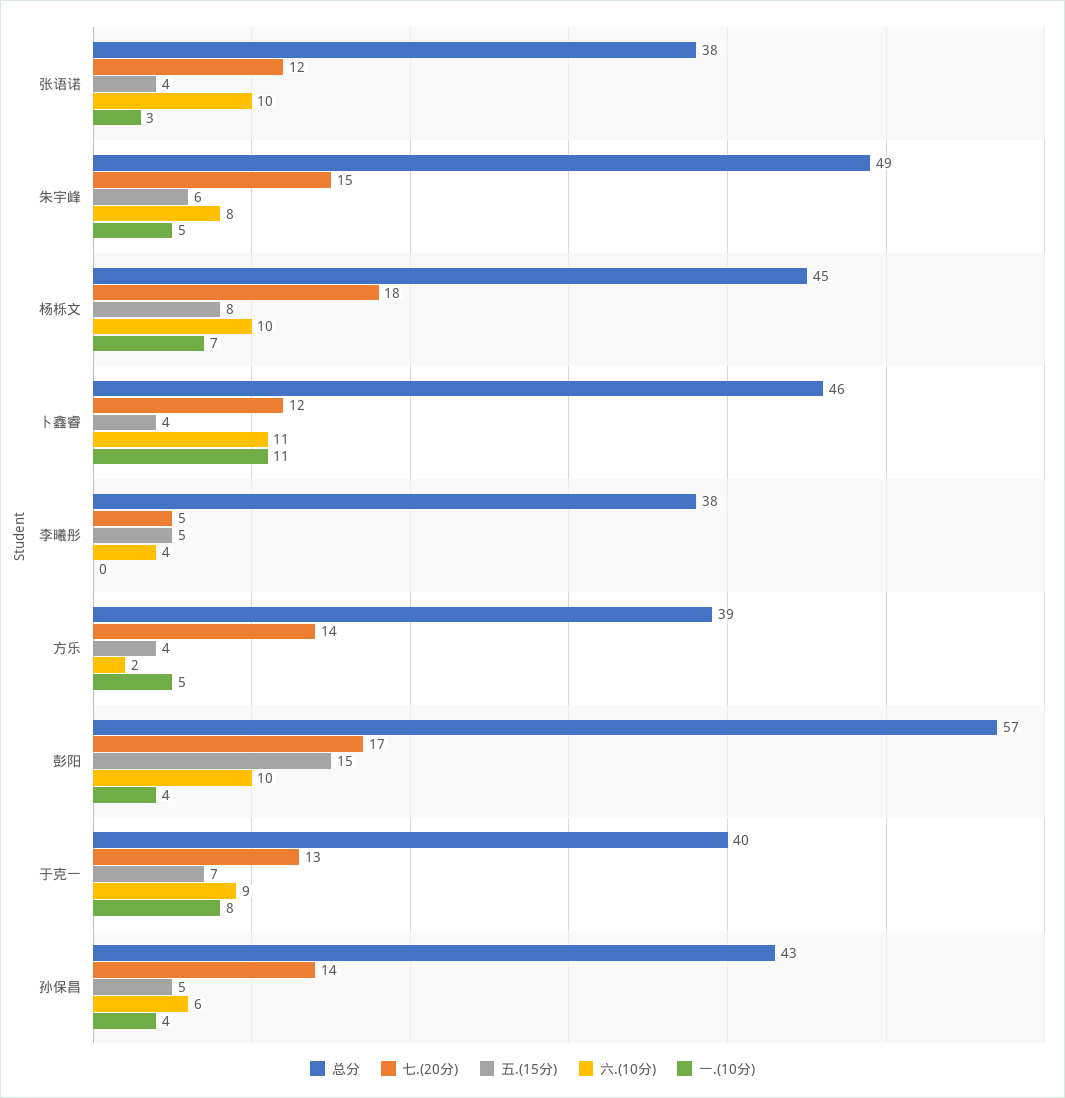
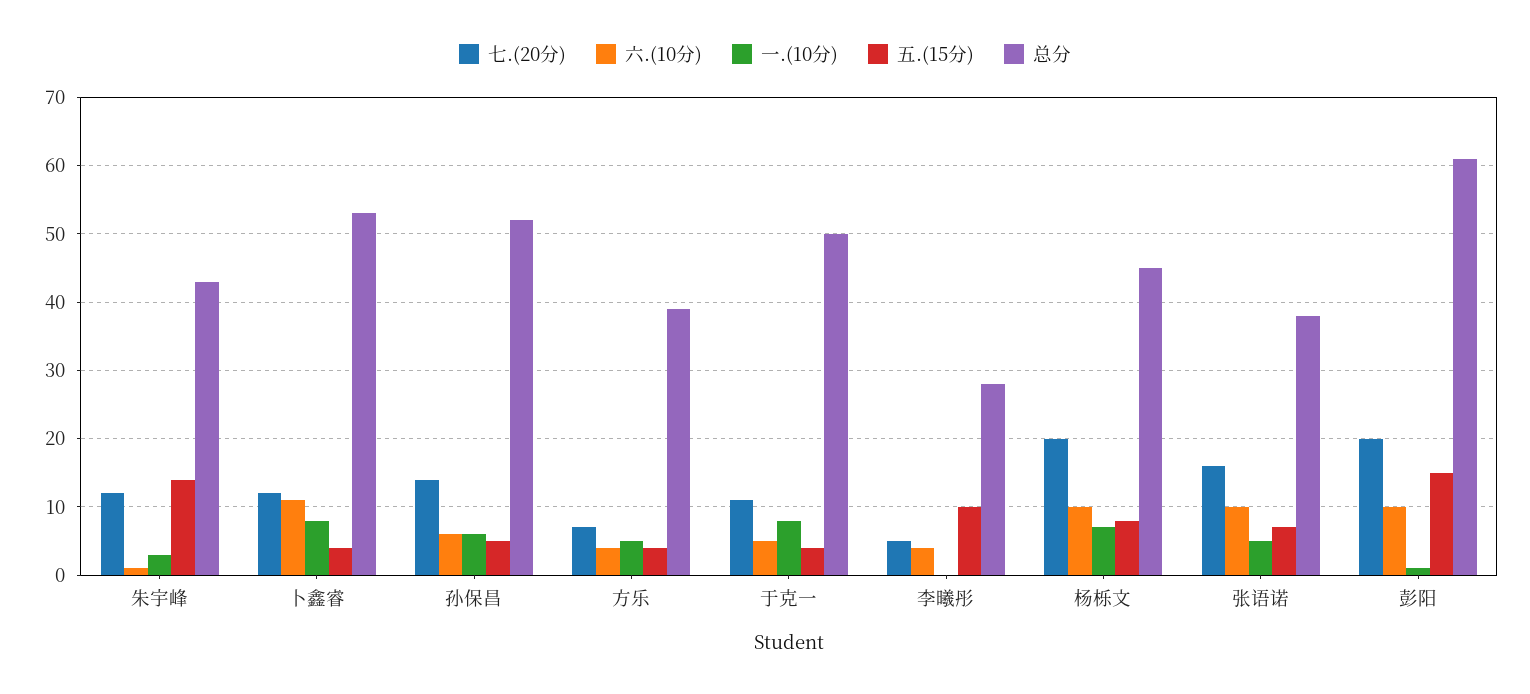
  {
    "总分": {
      "张语诺": 38,
-     "朱宇峰": 49,
+     "朱宇峰": 43,
      "杨栎文": 45,
-     "卜鑫睿": 46,
+     "卜鑫睿": 53,
-     "李曦彤": 38,
+     "李曦彤": 28,
      "方乐": 39,
-     "彭阳": 57,
+     "彭阳": 61,
-     "于克一": 40,
+     "于克一": 50,
-     "孙保昌": 43
+     "孙保昌": 52
    },
    "七.(20分)": {
-     "张语诺": 12,
+     "张语诺": 16,
-     "朱宇峰": 15,
+     "朱宇峰": 12,
-     "杨栎文": 18,
+     "杨栎文": 20,
      "卜鑫睿": 12,
      "李曦彤": 5,
-     "方乐": 14,
+     "方乐": 7,
-     "彭阳": 17,
+     "彭阳": 20,
-     "于克一": 13,
+     "于克一": 11,
      "孙保昌": 14
    },
    "五.(15分)": {
-     "张语诺": 4,
+     "张语诺": 7,
-     "朱宇峰": 6,
+     "朱宇峰": 14,
      "杨栎文": 8,
      "卜鑫睿": 4,
-     "李曦彤": 5,
+     "李曦彤": 10,
      "方乐": 4,
      "彭阳": 15,
-     "于克一": 7,
+     "于克一": 4,
      "孙保昌": 5
    },
    "六.(10分)": {
      "张语诺": 10,
-     "朱宇峰": 8,
+     "朱宇峰": 1,
      "杨栎文": 10,
      "卜鑫睿": 11,
      "李曦彤": 4,
-     "方乐": 2,
+     "方乐": 4,
      "彭阳": 10,
-     "于克一": 9,
+     "于克一": 5,
      "孙保昌": 6
    },
    "一.(10分)": {
-     "张语诺": 3,
+     "张语诺": 5,
-     "朱宇峰": 5,
+     "朱宇峰": 3,
      "杨栎文": 7,
-     "卜鑫睿": 11,
+     "卜鑫睿": 8,
      "李曦彤": 0,
      "方乐": 5,
-     "彭阳": 4,
+     "彭阳": 1,
      "于克一": 8,
-     "孙保昌": 4
+     "孙保昌": 6
    }
  }

